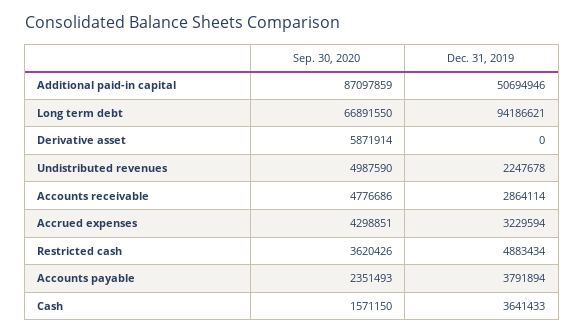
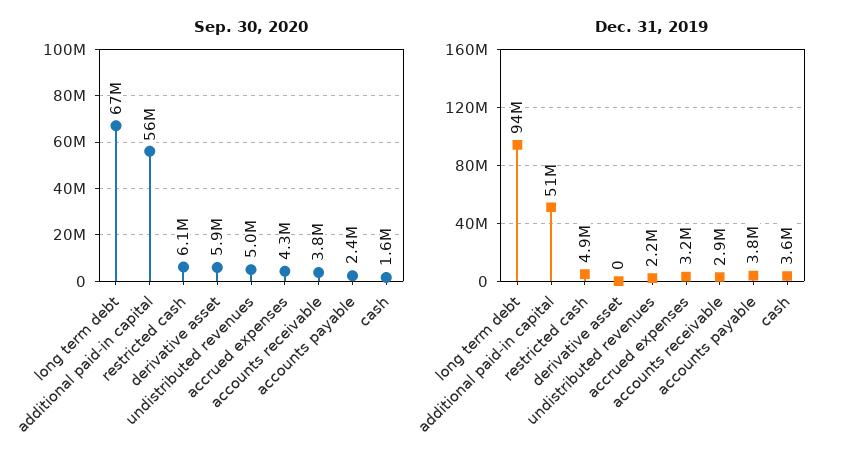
  {
    "Sep. 30, 2020": {
-     "Additional paid-in capital": 87097859,
+     "Additional paid-in capital": 56000000,
      "Long term debt": 66891550,
      "Derivative asset": 5871914,
      "Undistributed revenues": 4987590,
-     "Accounts receivable": 4776686,
+     "Accounts receivable": 3800000,
      "Accrued expenses": 4298851,
-     "Restricted cash": 3620426,
+     "Restricted cash": 6100000,
      "Accounts payable": 2351493,
      "Cash": 1571150
    },
    "Dec. 31, 2019": {
      "Additional paid-in capital": 50694946,
      "Long term debt": 94186621,
      "Derivative asset": 0,
      "Undistributed revenues": 2247678,
      "Accounts receivable": 2864114,
      "Accrued expenses": 3229594,
      "Restricted cash": 4883434,
      "Accounts payable": 3791894,
      "Cash": 3641433
    }
  }

